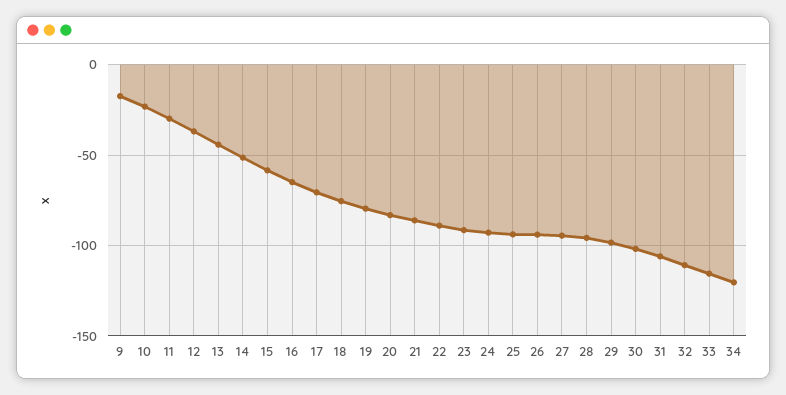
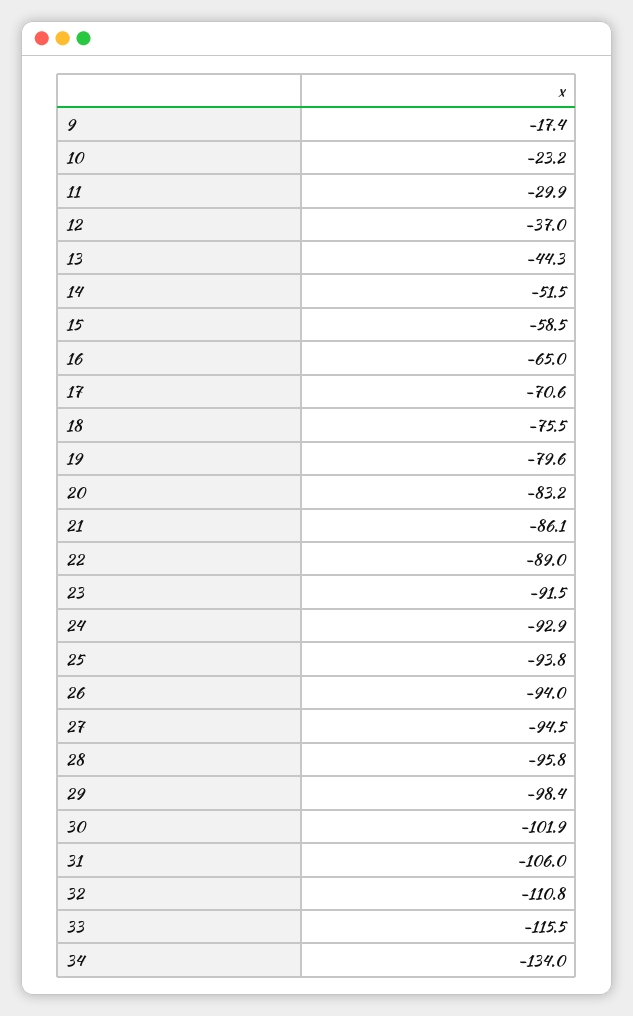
  {
    "9": -17.4,
    "10": -23.2,
    "11": -29.9,
    "12": -37,
    "13": -44.3,
    "14": -51.5,
    "15": -58.5,
    "16": -65,
    "17": -70.6,
    "18": -75.5,
    "19": -79.6,
    "20": -83.2,
    "21": -86.1,
    "22": -89,
    "23": -91.5,
    "24": -92.9,
    "25": -93.8,
    "26": -94,
    "27": -94.5,
    "28": -95.8,
    "29": -98.4,
    "30": -101.9,
    "31": -106,
    "32": -110.8,
    "33": -115.5,
-   "34": -120
+   "34": -134
  }

